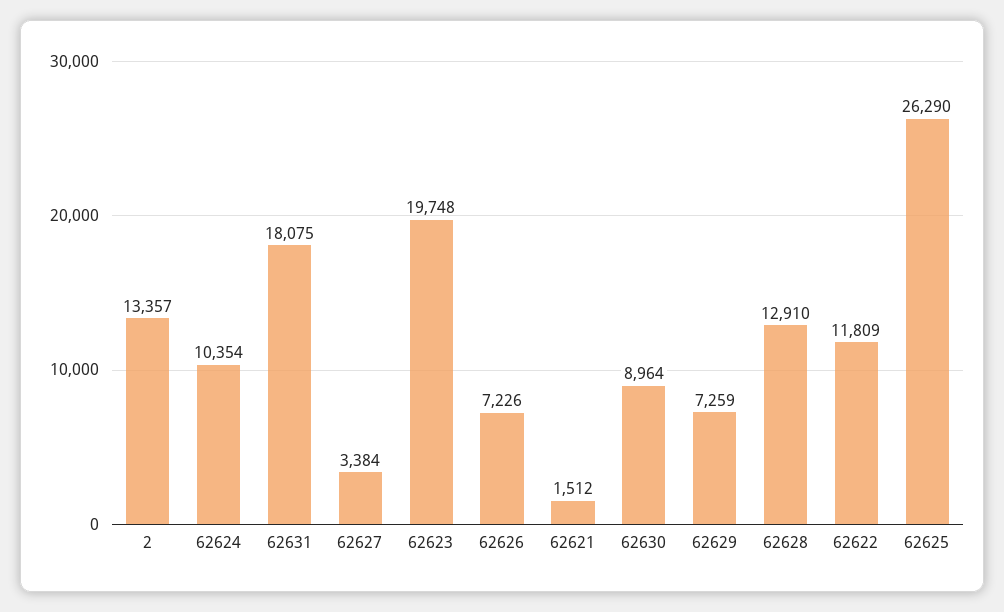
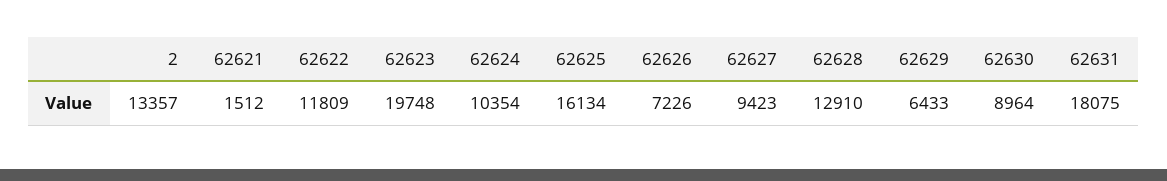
  {
    "2": 13357,
    "62624": 10354,
    "62631": 18075,
-   "62627": 3384,
+   "62627": 9423,
    "62623": 19748,
    "62626": 7226,
    "62621": 1512,
    "62630": 8964,
-   "62629": 7259,
+   "62629": 6433,
    "62628": 12910,
    "62622": 11809,
-   "62625": 26290
+   "62625": 16134
  }

